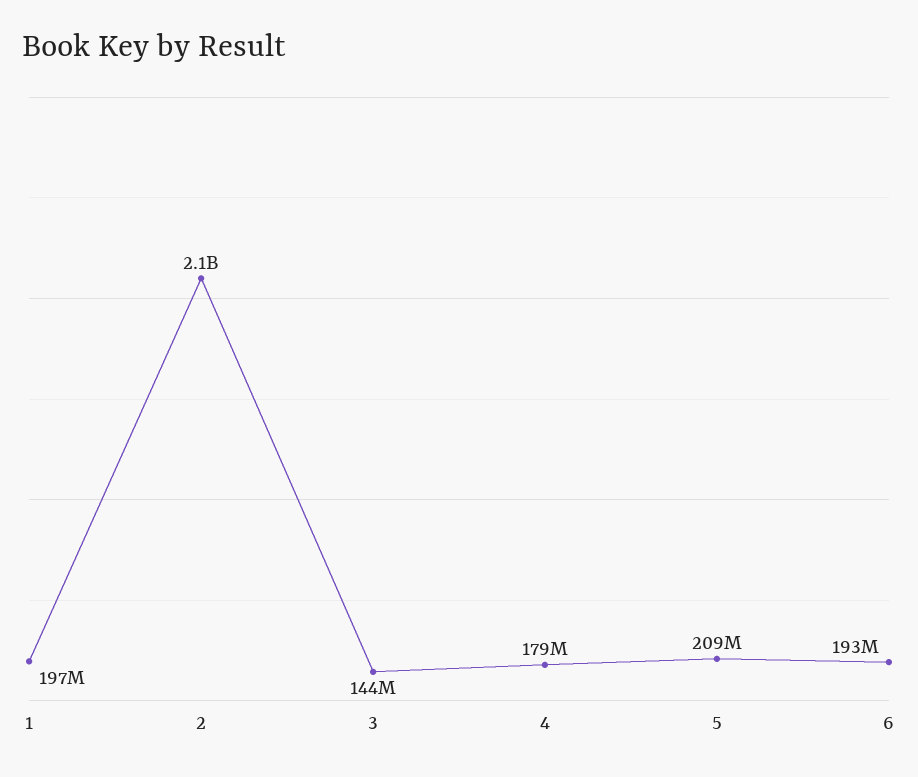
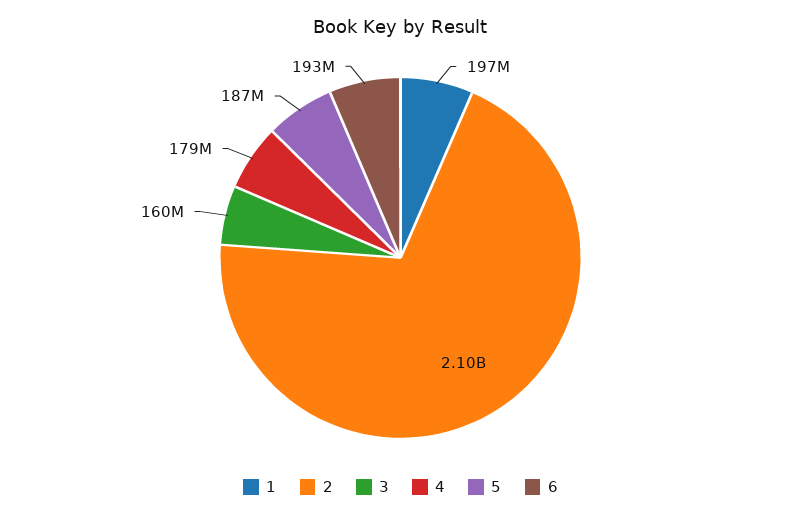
  {
    "1": 197000000,
    "2": 2100000000,
-   "3": 144000000,
+   "3": 160000000,
    "4": 179000000,
-   "5": 209000000,
+   "5": 187000000,
    "6": 193000000
  }

